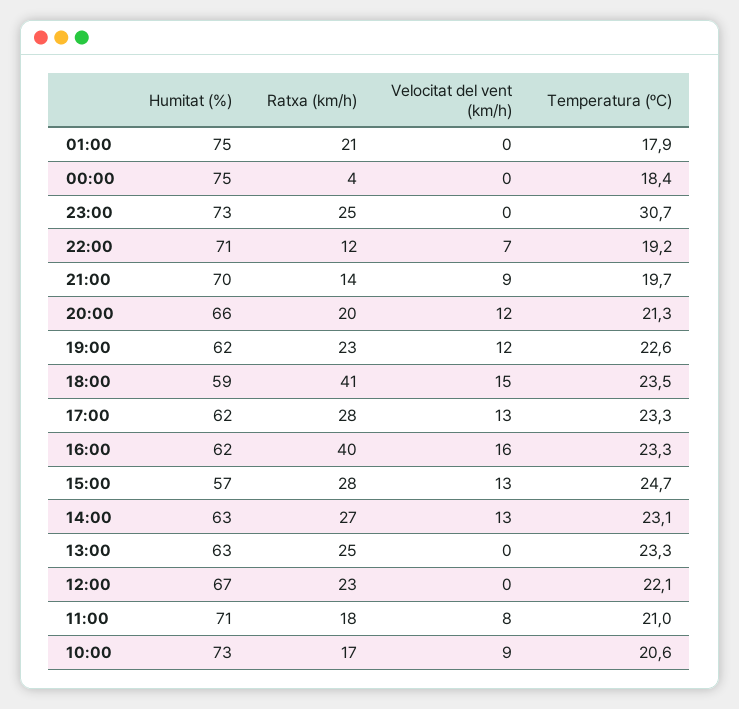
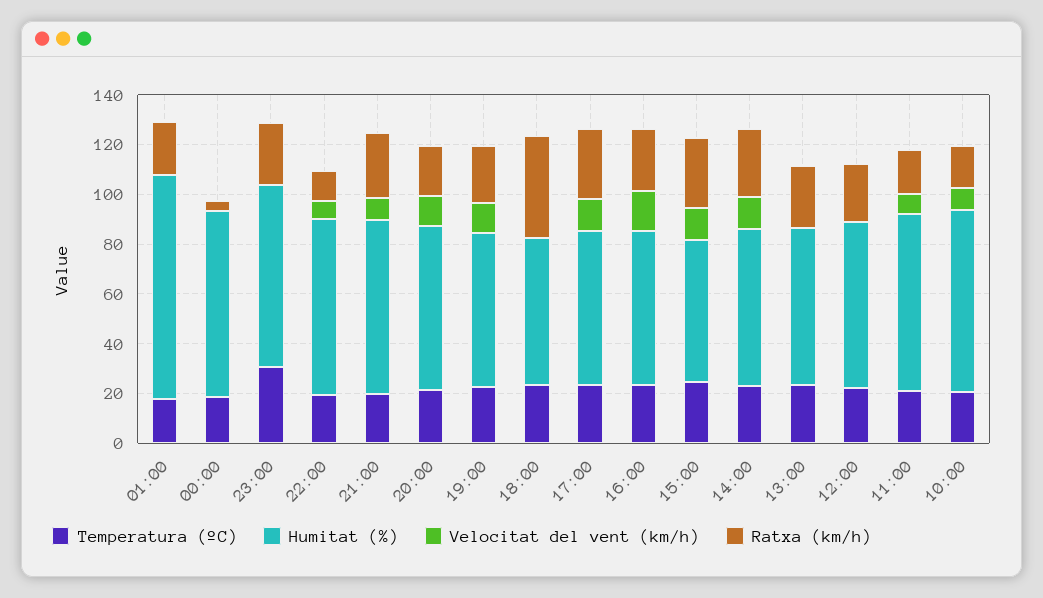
  {
    "Humitat (%)": {
-     "01:00": 75,
+     "01:00": 90,
      "00:00": 75,
      "23:00": 73,
      "22:00": 71,
      "21:00": 70,
      "20:00": 66,
      "19:00": 62,
      "18:00": 59,
      "17:00": 62,
      "16:00": 62,
      "15:00": 57,
      "14:00": 63,
      "13:00": 63,
      "12:00": 67,
      "11:00": 71,
      "10:00": 73
    },
    "Ratxa (km/h)": {
      "01:00": 21,
      "00:00": 4,
      "23:00": 25,
      "22:00": 12,
-     "21:00": 14,
+     "21:00": 25,
      "20:00": 20,
      "19:00": 23,
      "18:00": 41,
      "17:00": 28,
-     "16:00": 40,
+     "16:00": 25,
      "15:00": 28,
      "14:00": 27,
      "13:00": 25,
      "12:00": 23,
      "11:00": 18,
      "10:00": 17
    },
    "Velocitat del vent (km/h)": {
      "01:00": 0,
      "00:00": 0,
      "23:00": 0,
      "22:00": 7,
      "21:00": 9,
      "20:00": 12,
      "19:00": 12,
-     "18:00": 15,
+     "18:00": 0,
      "17:00": 13,
      "16:00": 16,
      "15:00": 13,
      "14:00": 13,
      "13:00": 0,
      "12:00": 0,
      "11:00": 8,
      "10:00": 9
    },
    "Temperatura (ºC)": {
      "01:00": 17.9,
      "00:00": 18.4,
      "23:00": 30.7,
      "22:00": 19.2,
      "21:00": 19.7,
      "20:00": 21.3,
      "19:00": 22.6,
      "18:00": 23.5,
      "17:00": 23.3,
      "16:00": 23.3,
      "15:00": 24.7,
      "14:00": 23.1,
      "13:00": 23.3,
      "12:00": 22.1,
      "11:00": 21,
      "10:00": 20.6
    }
  }

